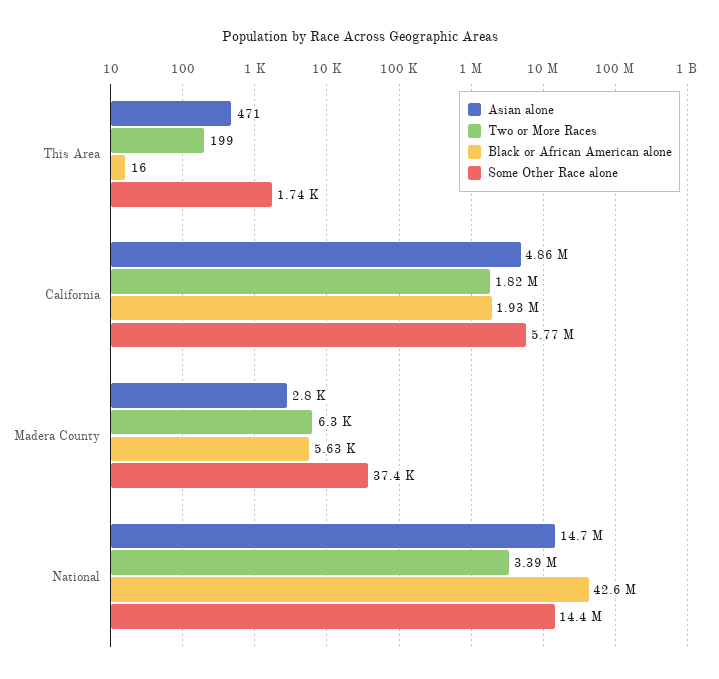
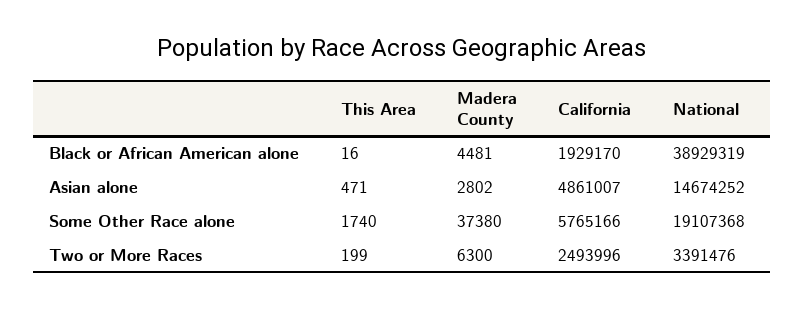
  {
    "Asian alone": {
      "This Area": 471,
      "California": 4861007,
      "Madera County": 2802,
      "National": 14674252
    },
    "Two or More Races": {
      "This Area": 199,
-     "California": 1820000,
+     "California": 2493996,
      "Madera County": 6300,
      "National": 3391476
    },
    "Black or African American alone": {
      "This Area": 16,
      "California": 1929170,
-     "Madera County": 5630,
+     "Madera County": 4481,
-     "National": 42600000
+     "National": 38929319
    },
    "Some Other Race alone": {
      "This Area": 1740,
      "California": 5765166,
      "Madera County": 37380,
-     "National": 14400000
+     "National": 19107368
    }
  }

